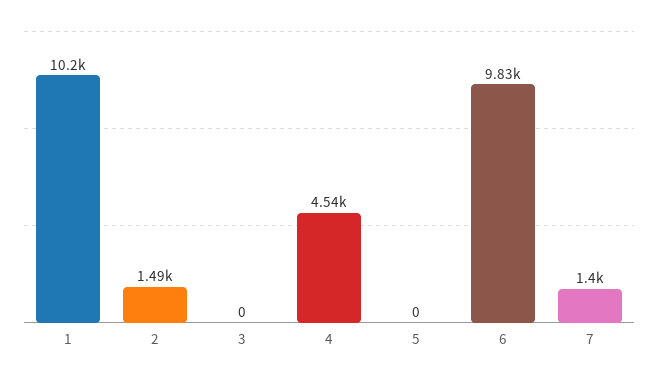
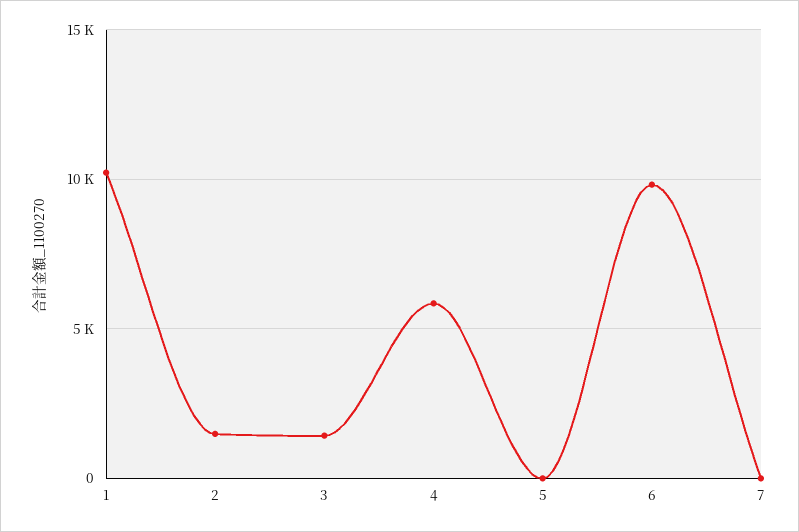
  {
    "1": 10200,
    "2": 1490,
-   "3": 0,
+   "3": 1500,
-   "4": 4540,
+   "4": 6000,
    "5": 0,
    "6": 9830,
-   "7": 1400
+   "7": 0
  }

